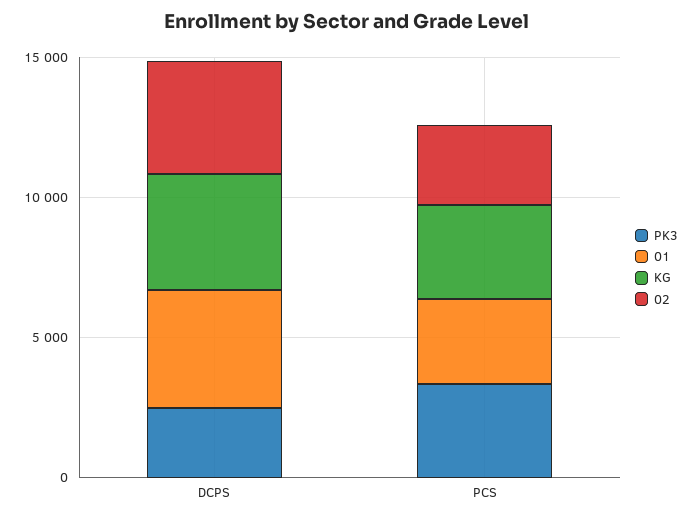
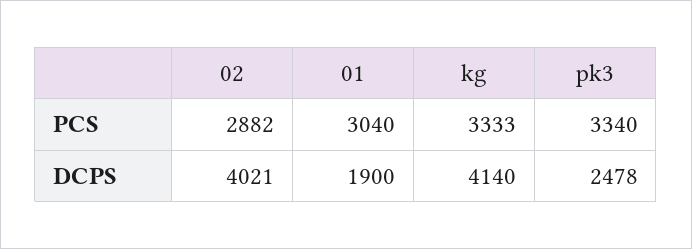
  {
    "PK3": {
      "DCPS": 2478,
      "PCS": 3340
    },
    "01": {
-     "DCPS": 4000,
+     "DCPS": 1900,
      "PCS": 3040
    },
    "KG": {
      "DCPS": 4140,
      "PCS": 3333
    },
    "02": {
      "DCPS": 4021,
      "PCS": 2882
    }
  }

